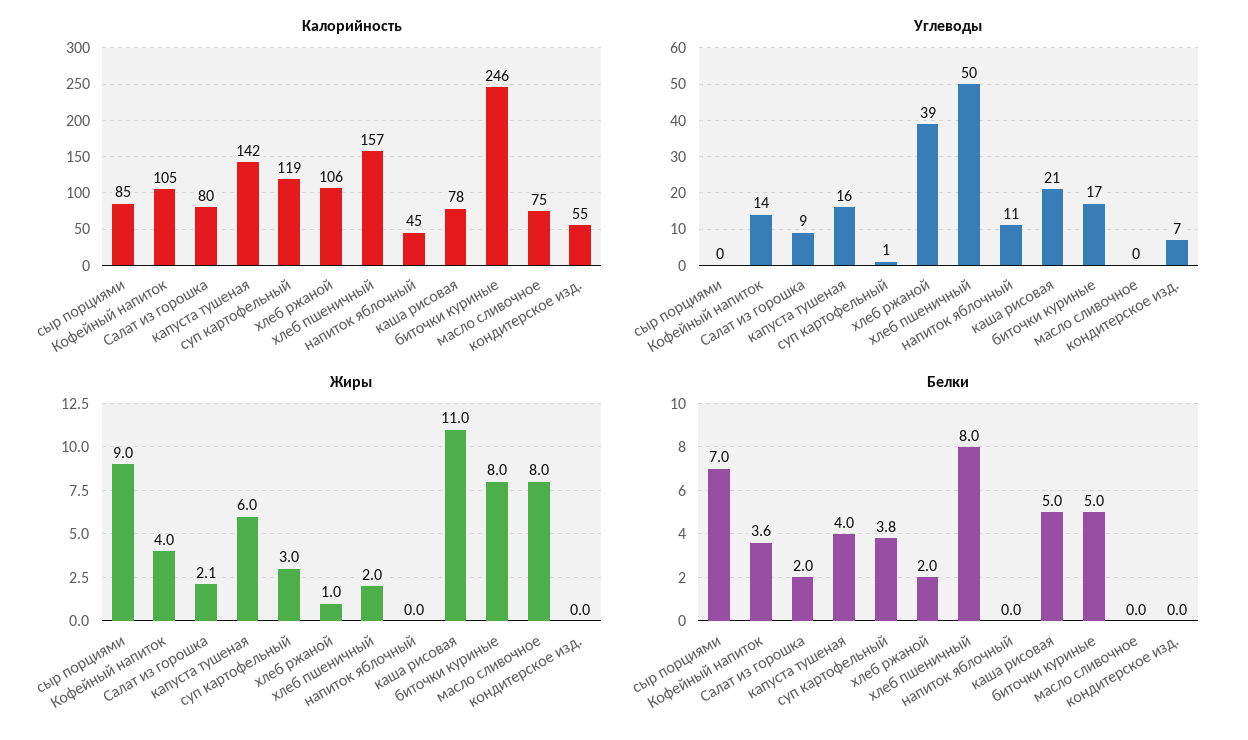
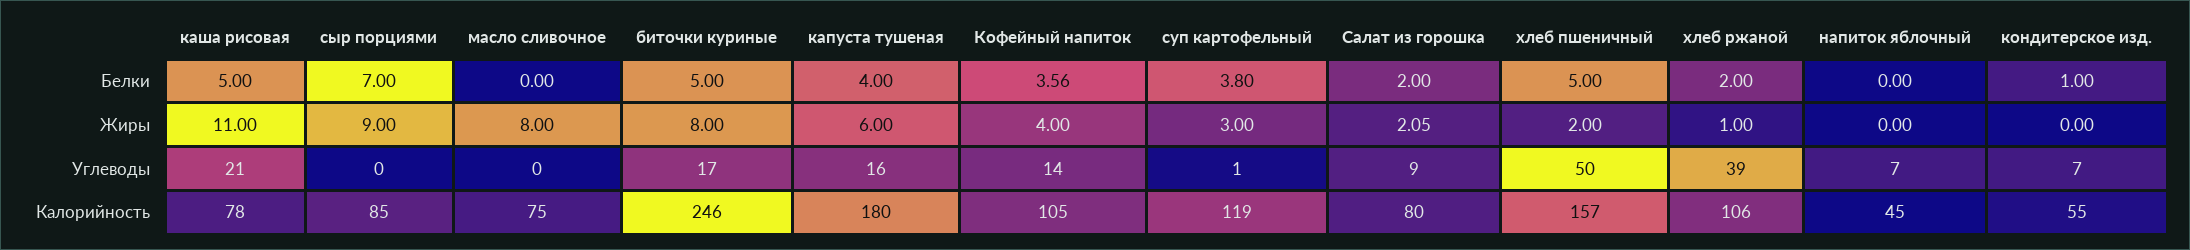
  {
    "Калорийность": {
      "сыр порциями": 85,
      "Кофейный напиток": 105,
      "Салат из горошка": 80,
-     "капуста тушеная": 142,
+     "капуста тушеная": 180,
      "суп картофельный": 119,
      "хлеб ржаной": 106,
      "хлеб пшеничный": 157,
      "напиток яблочный": 45,
      "каша рисовая": 78,
      "биточки куриные": 246,
      "масло сливочное": 75,
      "кондитерское изд.": 55
    },
    "Углеводы": {
      "сыр порциями": 0,
      "Кофейный напиток": 14,
      "Салат из горошка": 9,
      "капуста тушеная": 16,
      "суп картофельный": 1,
      "хлеб ржаной": 39,
      "хлеб пшеничный": 50,
-     "напиток яблочный": 11,
+     "напиток яблочный": 7,
      "каша рисовая": 21,
      "биточки куриные": 17,
      "масло сливочное": 0,
      "кондитерское изд.": 7
    },
    "Жиры": {
      "сыр порциями": 9,
      "Кофейный напиток": 4,
      "Салат из горошка": 2.05,
      "капуста тушеная": 6,
      "суп картофельный": 3,
      "хлеб ржаной": 1,
      "хлеб пшеничный": 2,
      "напиток яблочный": 0,
      "каша рисовая": 11,
      "биточки куриные": 8,
      "масло сливочное": 8,
      "кондитерское изд.": 0
    },
    "Белки": {
      "сыр порциями": 7,
      "Кофейный напиток": 3.56,
      "Салат из горошка": 2,
      "капуста тушеная": 4,
      "суп картофельный": 3.8,
      "хлеб ржаной": 2,
-     "хлеб пшеничный": 8,
+     "хлеб пшеничный": 5,
      "напиток яблочный": 0,
      "каша рисовая": 5,
      "биточки куриные": 5,
      "масло сливочное": 0,
-     "кондитерское изд.": 0
+     "кондитерское изд.": 1
    }
  }

